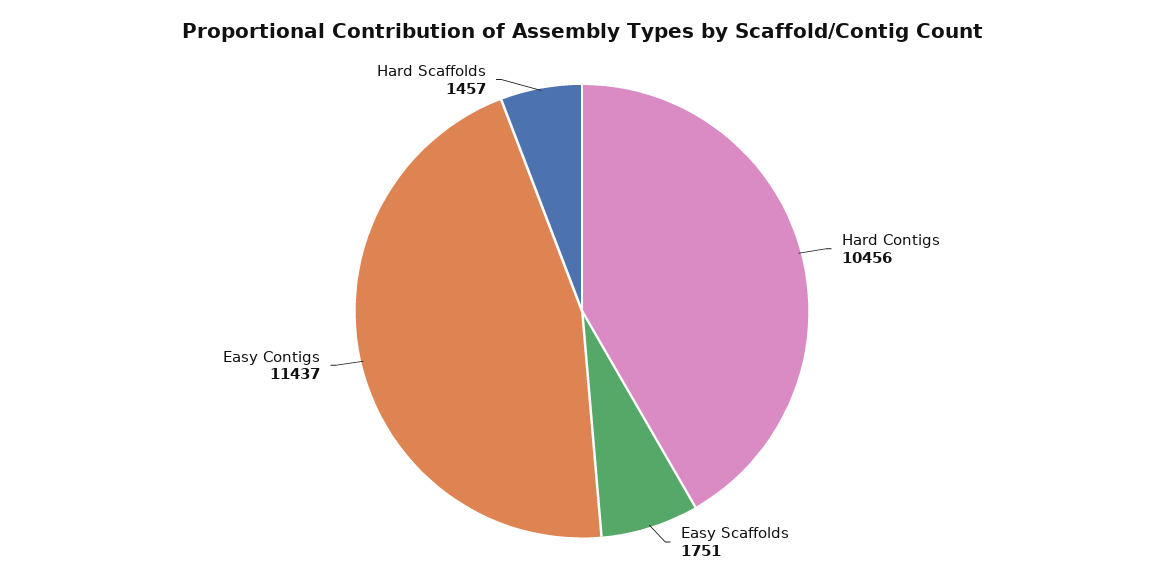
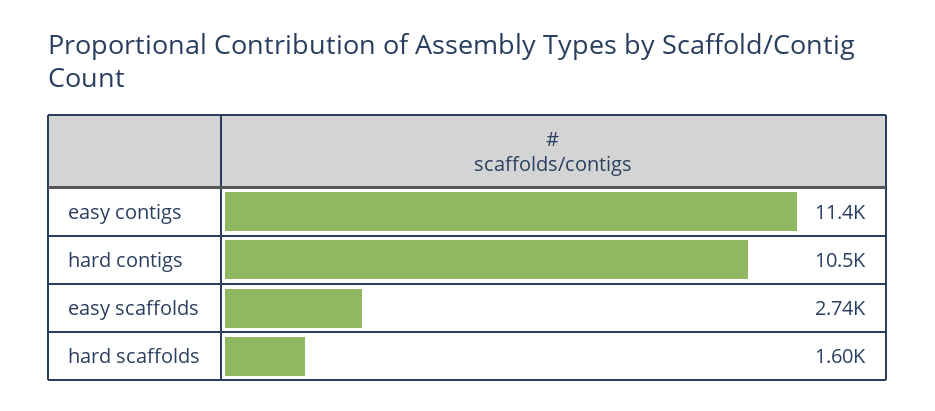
  {
    "Hard Contigs": 10456,
-   "Easy Scaffolds": 1751,
+   "Easy Scaffolds": 2740,
    "Easy Contigs": 11437,
-   "Hard Scaffolds": 1457
+   "Hard Scaffolds": 1600
  }

